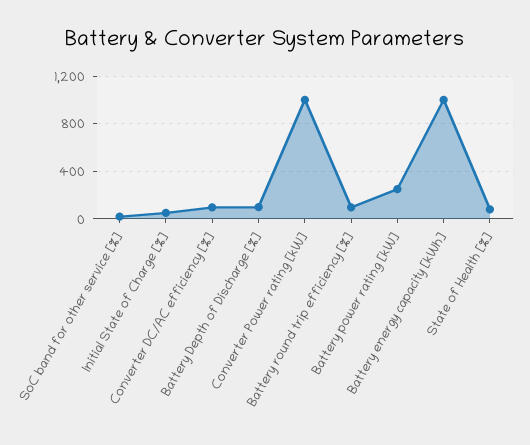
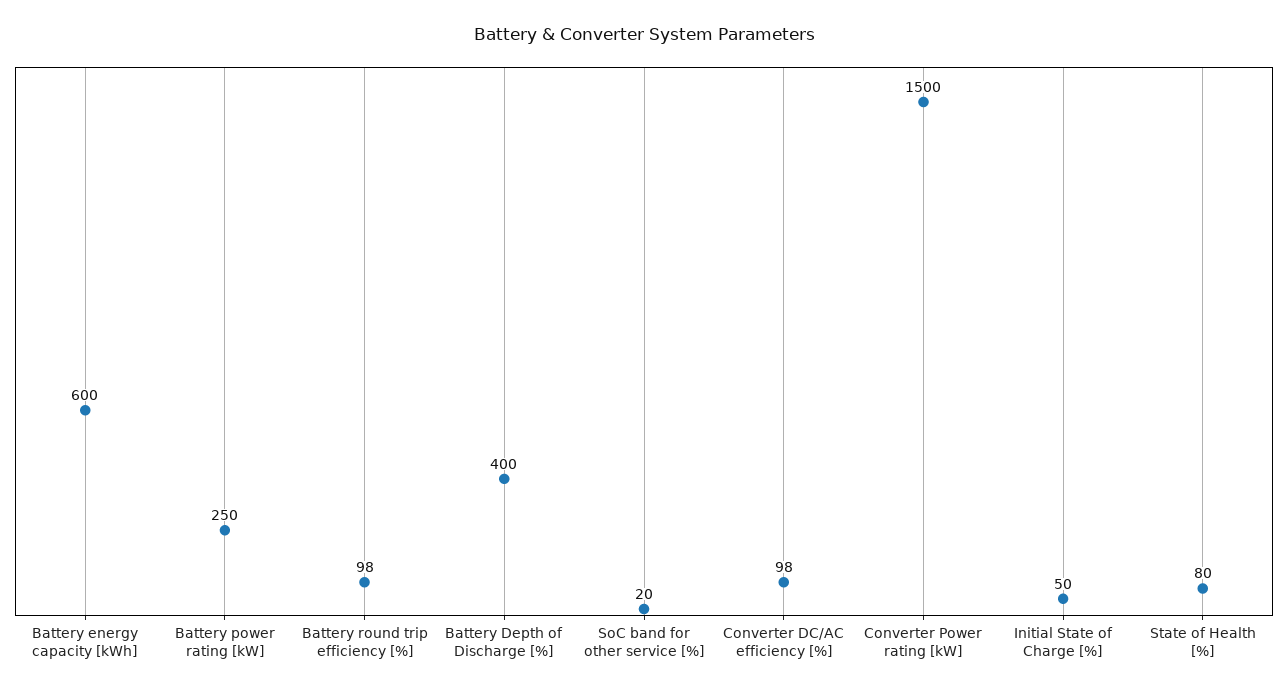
  {
    "SoC band for other service [%]": 20,
    "Initial State of Charge [%]": 50,
    "Converter DC/AC efficiency [%]": 98,
-   "Battery Depth of Discharge [%]": 100,
+   "Battery Depth of Discharge [%]": 400,
-   "Converter Power rating [kW]": 1000,
+   "Converter Power rating [kW]": 1500,
    "Battery round trip efficiency [%]": 98,
    "Battery power rating [kW]": 250,
-   "Battery energy capacity [kWh]": 1000,
+   "Battery energy capacity [kWh]": 600,
    "State of Health [%]": 80
  }

